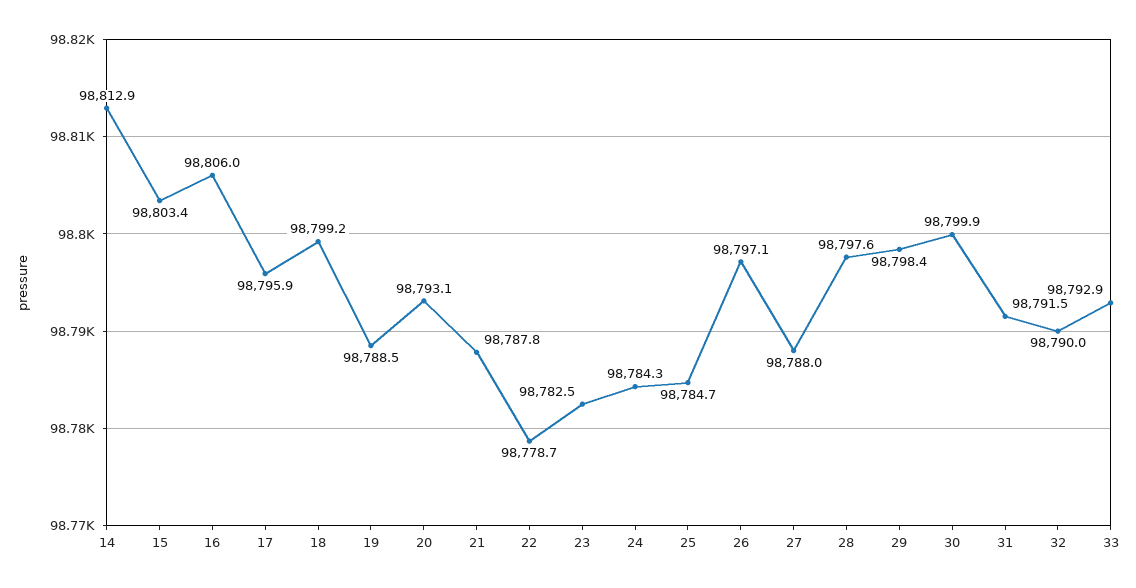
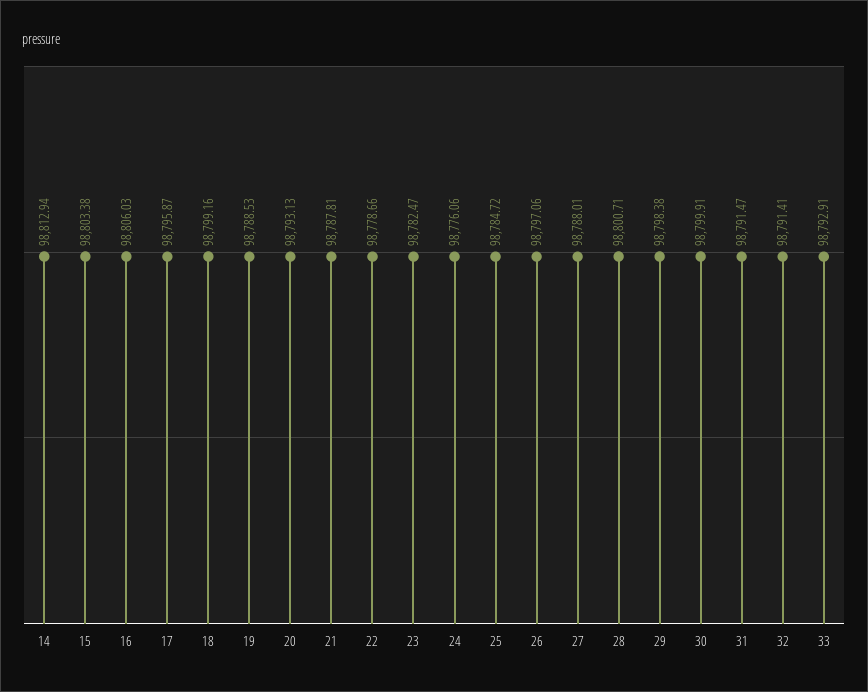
  {
    "14": 98812.94,
    "15": 98803.38,
    "16": 98806.03,
    "17": 98795.87,
    "18": 98799.16,
    "19": 98788.53,
    "20": 98793.13,
    "21": 98787.81,
    "22": 98778.66,
    "23": 98782.47,
-   "24": 98784.3,
+   "24": 98776.06,
    "25": 98784.72,
    "26": 98797.06,
    "27": 98788.01,
-   "28": 98797.6,
+   "28": 98800.71,
    "29": 98798.38,
    "30": 98799.91,
    "31": 98791.47,
-   "32": 98790,
+   "32": 98791.41,
    "33": 98792.91
  }

